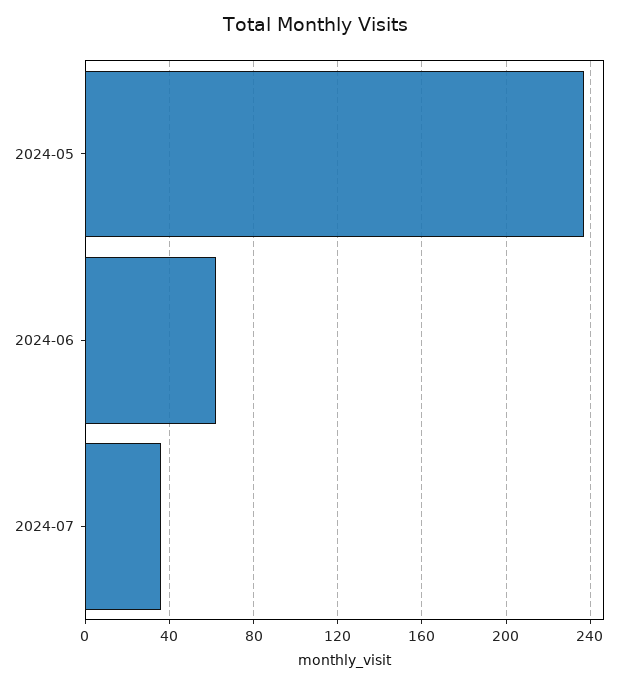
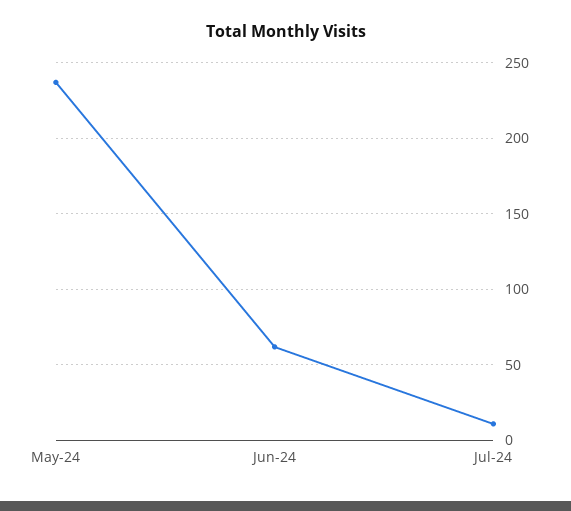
  {
    "2024-05": 235,
    "2024-06": 60,
-   "2024-07": 35
+   "2024-07": 10
  }

